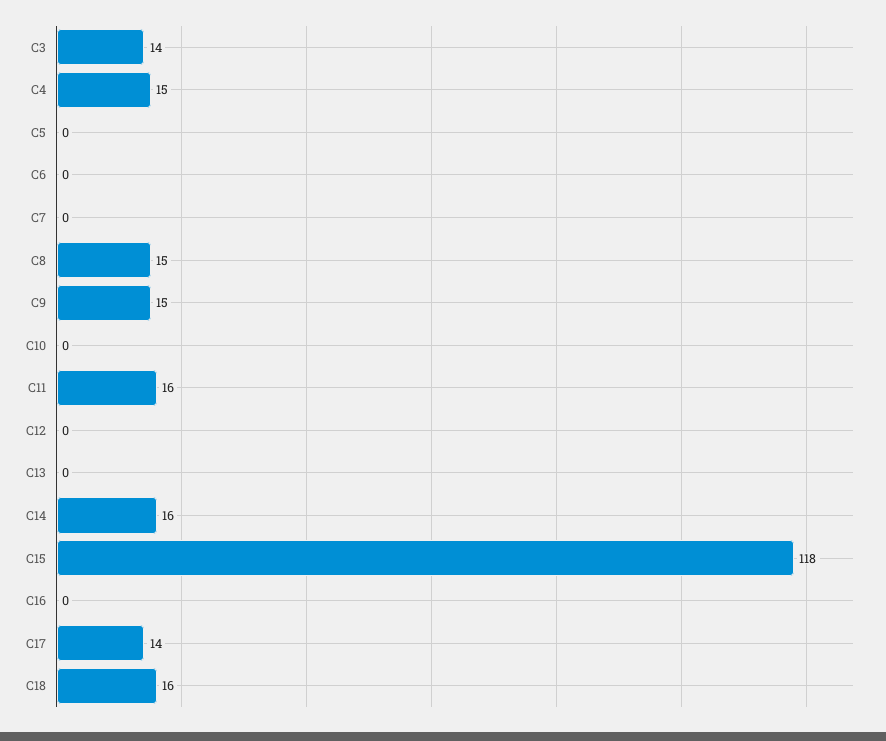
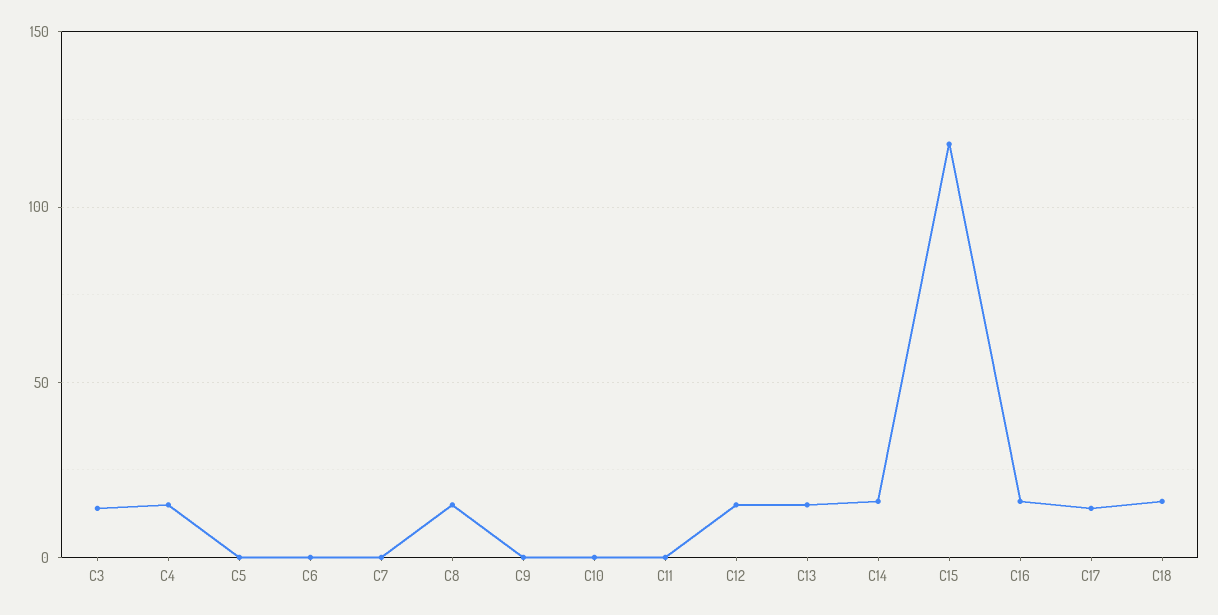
  {
    "C3": 14,
    "C4": 15,
    "C5": 0,
    "C6": 0,
    "C7": 0,
    "C8": 15,
-   "C9": 15,
+   "C9": 0,
    "C10": 0,
-   "C11": 16,
+   "C11": 0,
-   "C12": 0,
+   "C12": 15,
-   "C13": 0,
+   "C13": 15,
    "C14": 16,
    "C15": 118,
-   "C16": 0,
+   "C16": 15,
    "C17": 14,
    "C18": 16
  }

